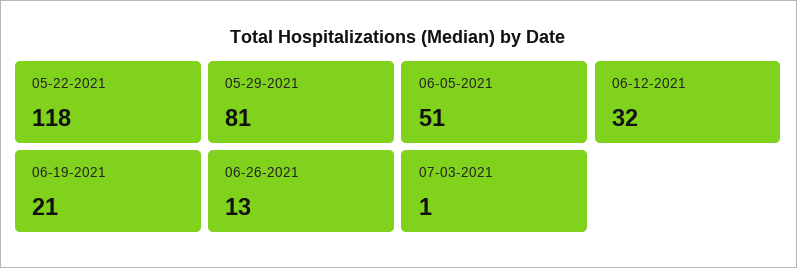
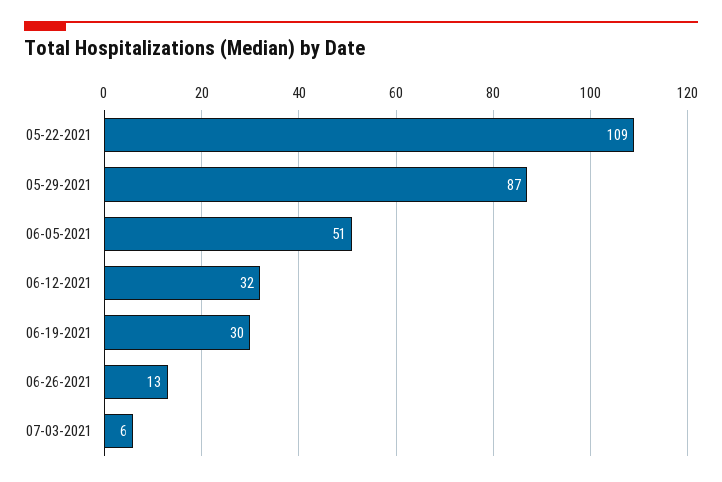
  {
-   "05-22-2021": 118,
+   "05-22-2021": 109,
-   "05-29-2021": 81,
+   "05-29-2021": 87,
    "06-05-2021": 51,
    "06-12-2021": 32,
-   "06-19-2021": 21,
+   "06-19-2021": 30,
    "06-26-2021": 13,
-   "07-03-2021": 1
+   "07-03-2021": 6
  }

